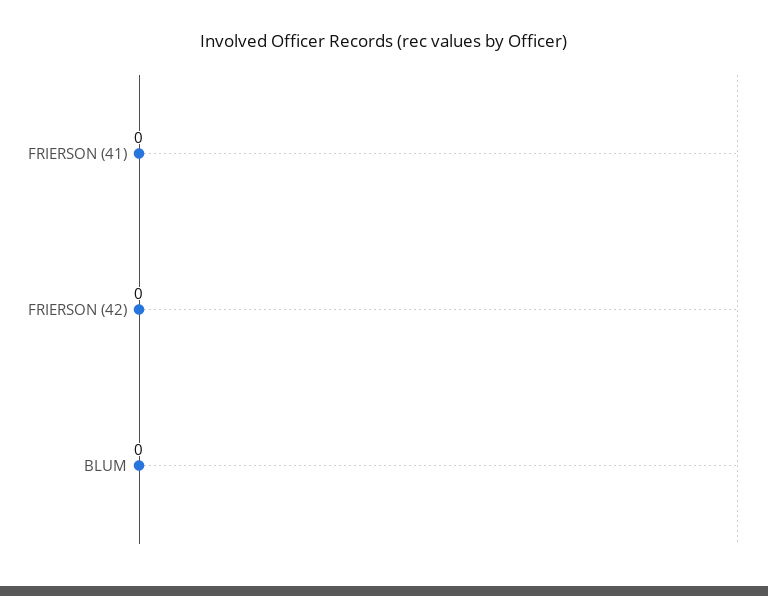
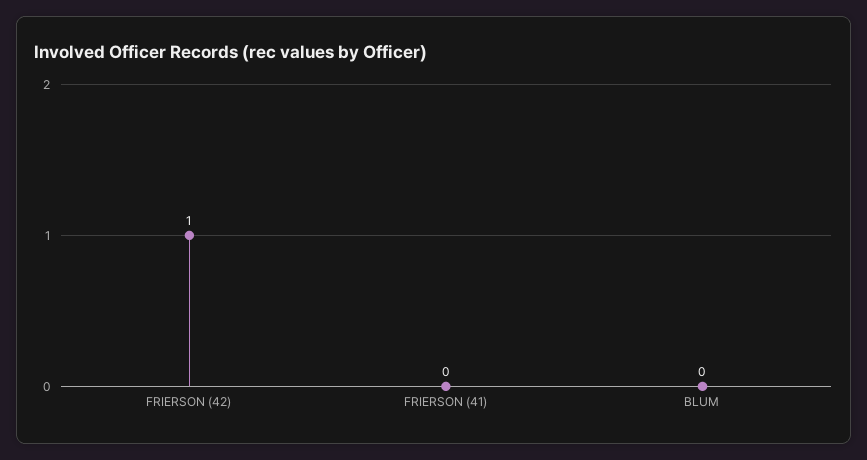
  {
    "FRIERSON (41)": 0,
-   "FRIERSON (42)": 0,
+   "FRIERSON (42)": 1,
    "BLUM": 0
  }

